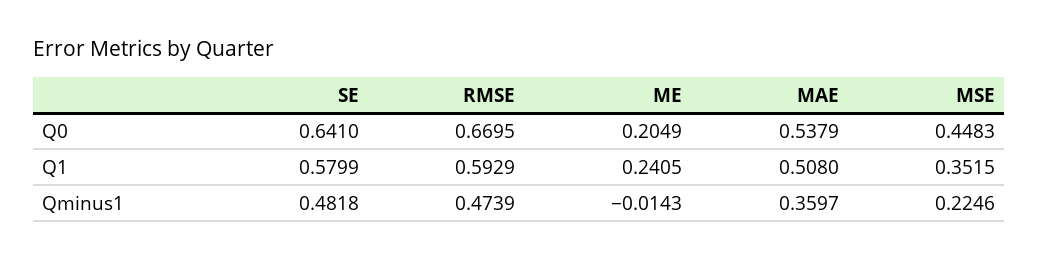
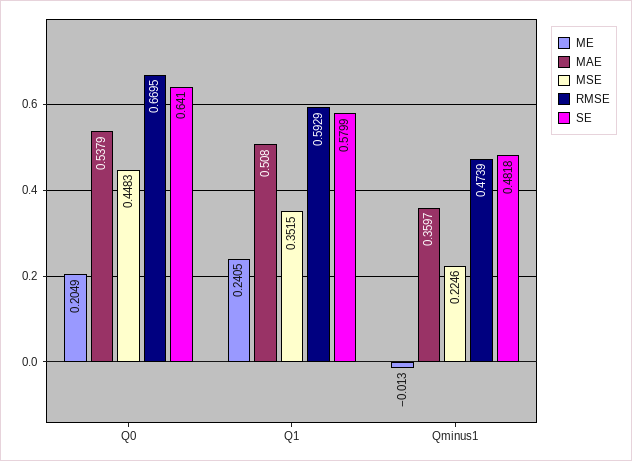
  {
    "SE": {
      "Q0": 0.641,
      "Q1": 0.5799,
      "Qminus1": 0.4818
    },
    "RMSE": {
      "Q0": 0.6695,
      "Q1": 0.5929,
      "Qminus1": 0.4739
    },
    "ME": {
      "Q0": 0.2049,
      "Q1": 0.2405,
-     "Qminus1": -0.0143
+     "Qminus1": -0.013
    },
    "MAE": {
      "Q0": 0.5379,
      "Q1": 0.508,
      "Qminus1": 0.3597
    },
    "MSE": {
      "Q0": 0.4483,
      "Q1": 0.3515,
      "Qminus1": 0.2246
    }
  }

